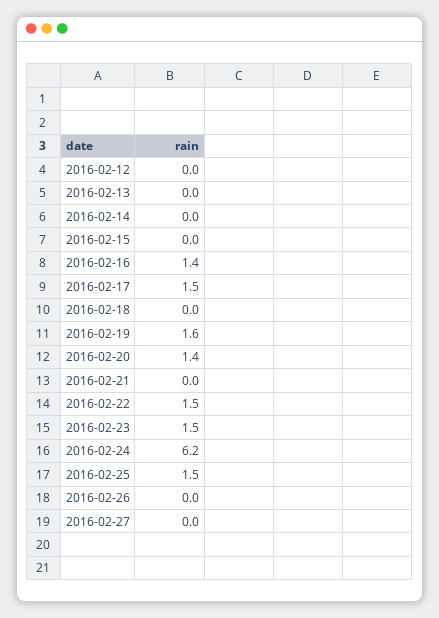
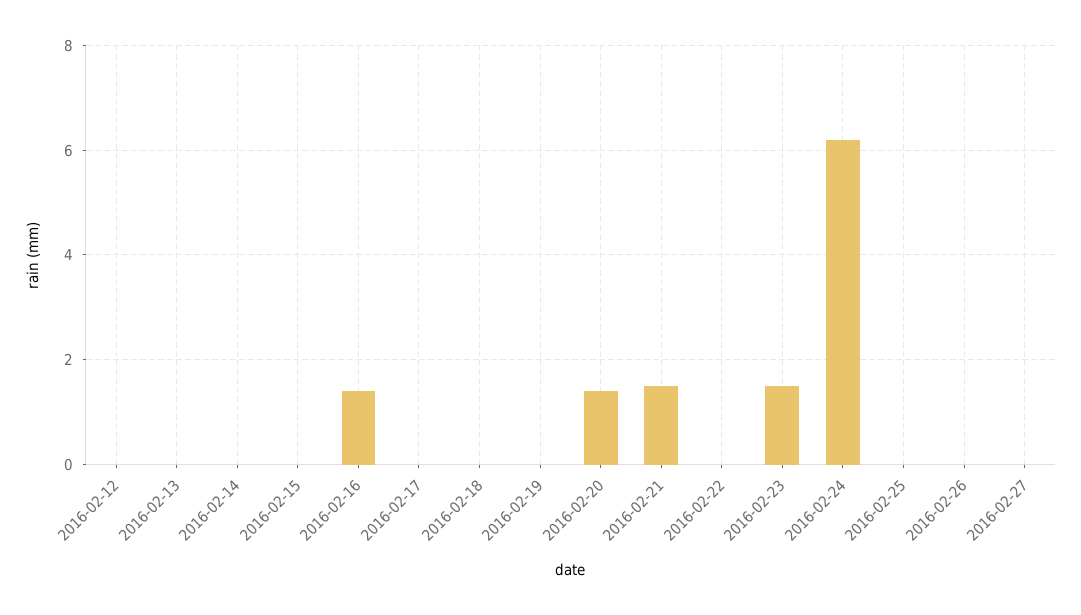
  {
    "2016-02-12": 0,
    "2016-02-13": 0,
    "2016-02-14": 0,
    "2016-02-15": 0,
    "2016-02-16": 1.4,
-   "2016-02-17": 1.5,
+   "2016-02-17": 0,
    "2016-02-18": 0,
-   "2016-02-19": 1.6,
+   "2016-02-19": 0,
    "2016-02-20": 1.4,
-   "2016-02-21": 0,
+   "2016-02-21": 1.5,
-   "2016-02-22": 1.5,
+   "2016-02-22": 0,
    "2016-02-23": 1.5,
    "2016-02-24": 6.2,
-   "2016-02-25": 1.5,
+   "2016-02-25": 0,
    "2016-02-26": 0,
    "2016-02-27": 0
  }

